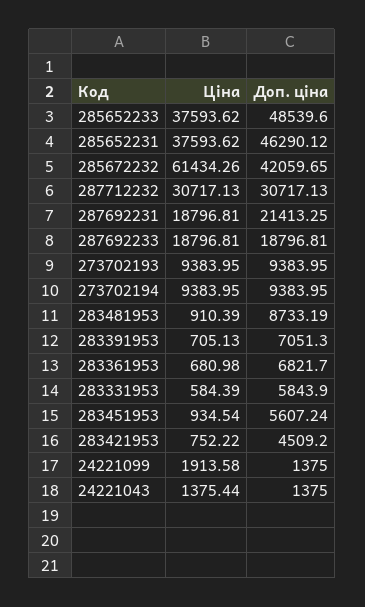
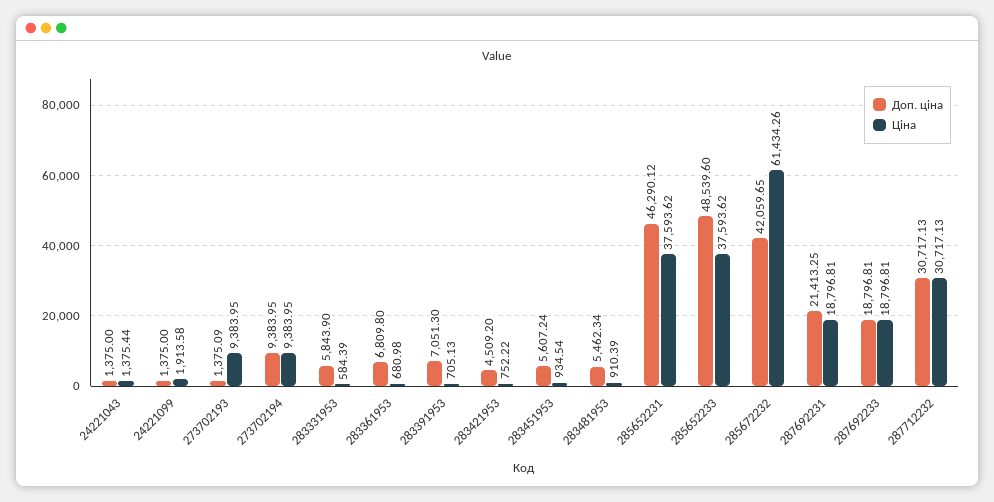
  {
    "Ціна": {
      "285652233": 37593.62,
      "285652231": 37593.62,
      "285672232": 61434.26,
      "287712232": 30717.13,
      "287692231": 18796.81,
      "287692233": 18796.81,
      "273702193": 9383.95,
      "273702194": 9383.95,
      "283481953": 910.39,
      "283391953": 705.13,
      "283361953": 680.98,
      "283331953": 584.39,
      "283451953": 934.54,
      "283421953": 752.22,
      "24221099": 1913.58,
      "24221043": 1375.44
    },
    "Доп. ціна": {
      "285652233": 48539.6,
      "285652231": 46290.12,
      "285672232": 42059.65,
      "287712232": 30717.13,
      "287692231": 21413.25,
      "287692233": 18796.81,
-     "273702193": 9383.95,
+     "273702193": 1375.09,
      "273702194": 9383.95,
-     "283481953": 8733.19,
+     "283481953": 5462.34,
      "283391953": 7051.3,
-     "283361953": 6821.7,
+     "283361953": 6809.8,
      "283331953": 5843.9,
      "283451953": 5607.24,
      "283421953": 4509.2,
      "24221099": 1375,
      "24221043": 1375
    }
  }

